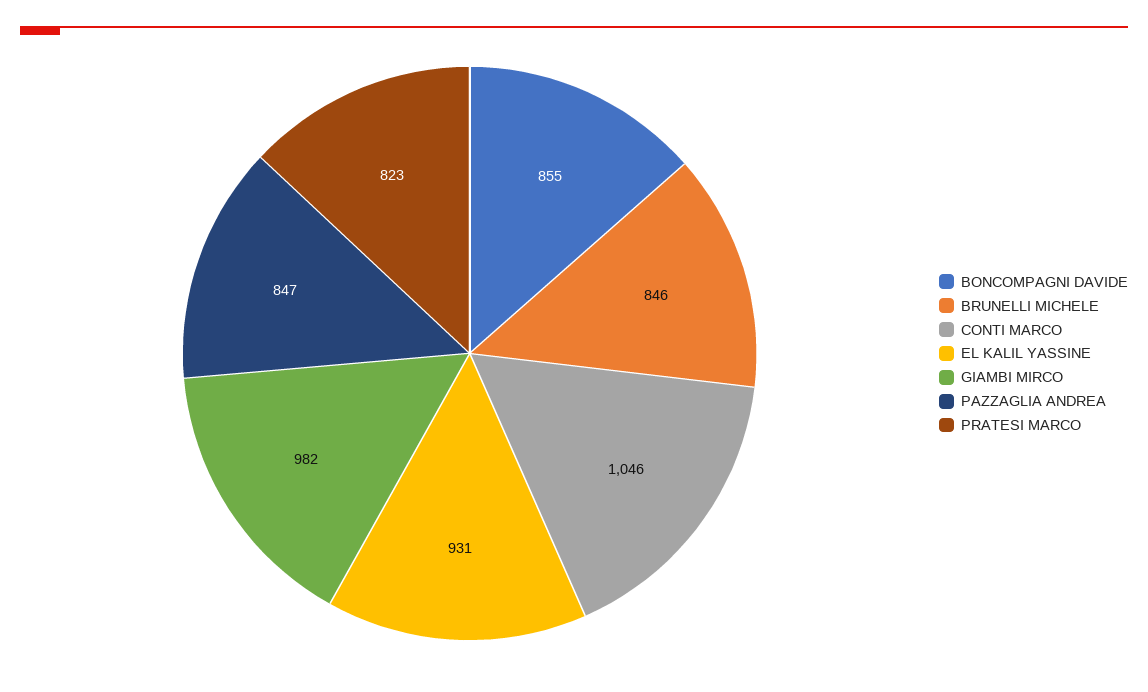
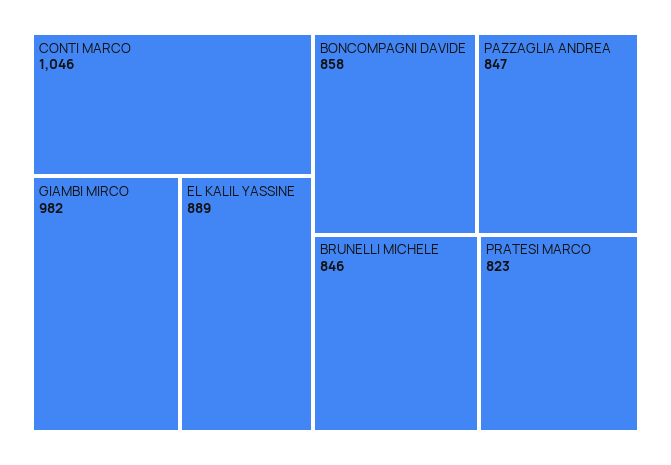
  {
-   "BONCOMPAGNI DAVIDE": 855,
+   "BONCOMPAGNI DAVIDE": 858,
    "BRUNELLI MICHELE": 846,
    "CONTI MARCO": 1046,
-   "EL KALIL YASSINE": 931,
+   "EL KALIL YASSINE": 889,
    "GIAMBI MIRCO": 982,
    "PAZZAGLIA ANDREA": 847,
    "PRATESI MARCO": 823
  }

